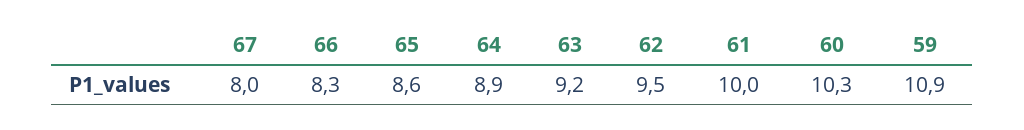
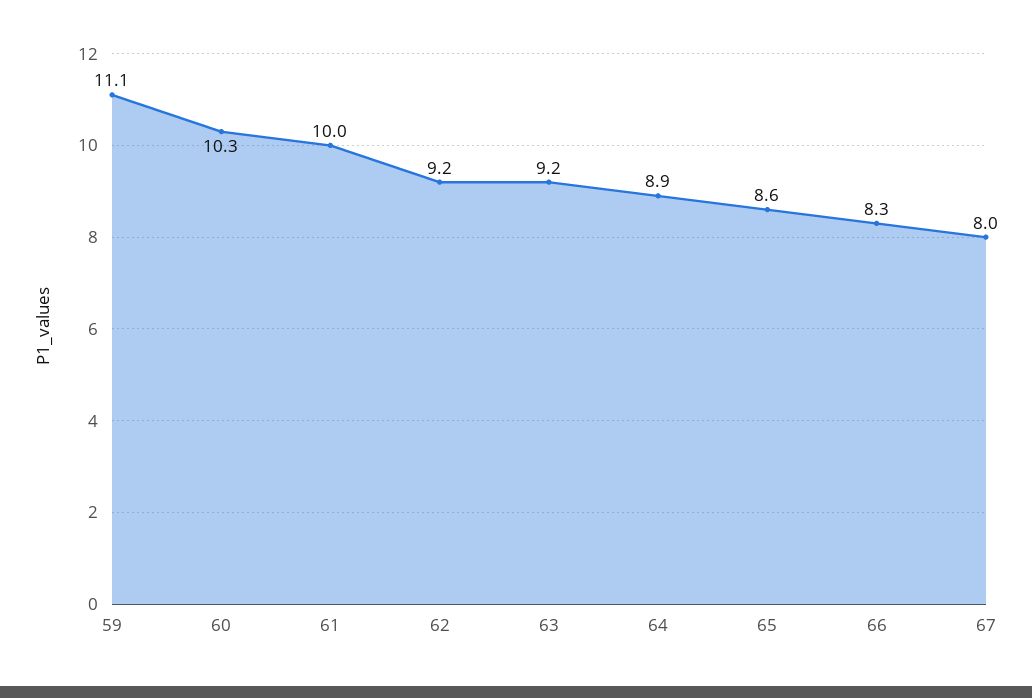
  {
    "67": 8,
    "66": 8.3,
    "65": 8.6,
    "64": 8.9,
    "63": 9.2,
-   "62": 9.5,
+   "62": 9.2,
    "61": 10,
    "60": 10.3,
-   "59": 10.9
+   "59": 11.1
  }

